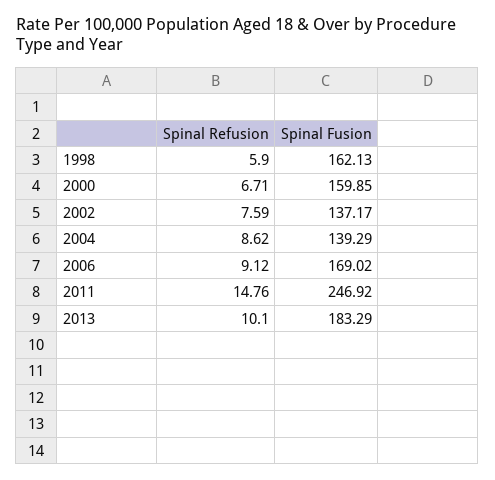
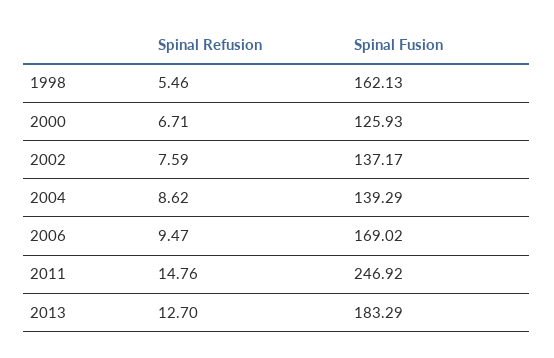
  {
    "Spinal Refusion": {
-     "1998": 5.9,
+     "1998": 5.46,
      "2000": 6.71,
      "2002": 7.59,
      "2004": 8.62,
-     "2006": 9.12,
+     "2006": 9.47,
      "2011": 14.76,
-     "2013": 10.1
+     "2013": 12.7
    },
    "Spinal Fusion": {
      "1998": 162.13,
-     "2000": 159.85,
+     "2000": 125.93,
      "2002": 137.17,
      "2004": 139.29,
      "2006": 169.02,
      "2011": 246.92,
      "2013": 183.29
    }
  }

